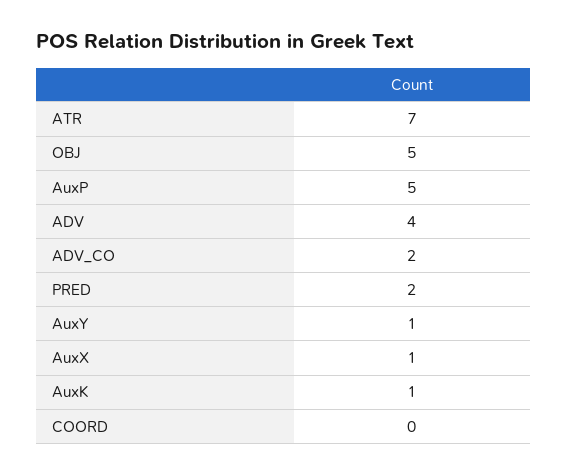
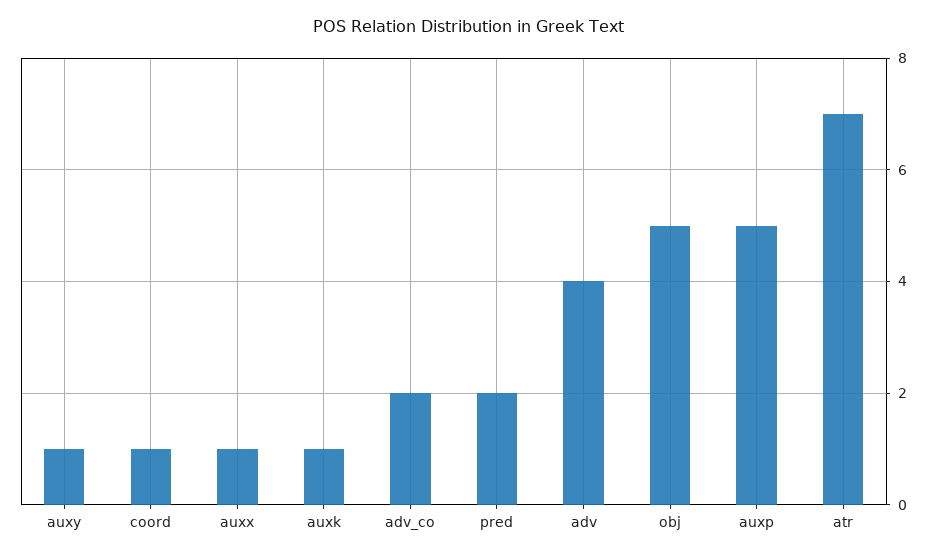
  {
    "ATR": 7,
    "OBJ": 5,
    "AuxP": 5,
    "ADV": 4,
    "ADV_CO": 2,
    "PRED": 2,
    "AuxY": 1,
    "AuxX": 1,
    "AuxK": 1,
-   "COORD": 0
+   "COORD": 1
  }

